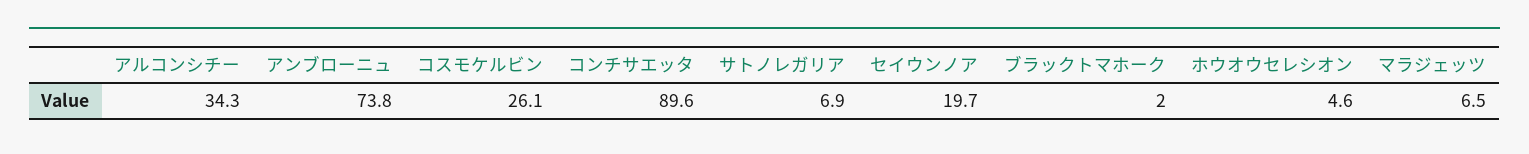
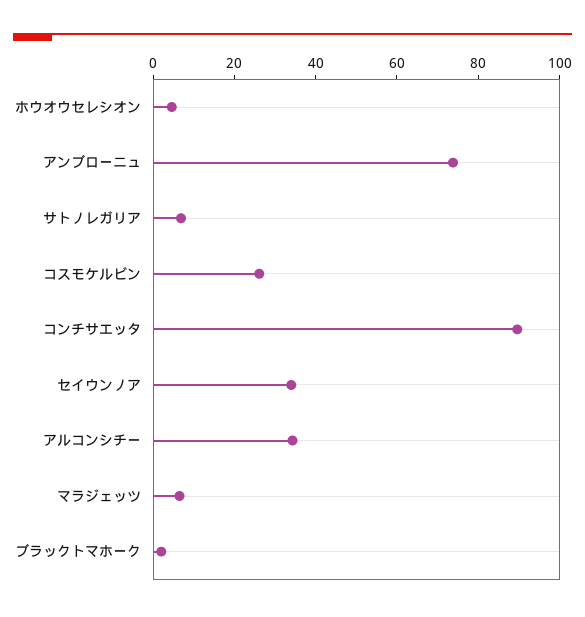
  {
    "アルコンシチー": 34.3,
    "アンブローニュ": 73.8,
    "コスモケルビン": 26.1,
    "コンチサエッタ": 89.6,
    "サトノレガリア": 6.9,
-   "セイウンノア": 19.7,
+   "セイウンノア": 35,
    "ブラックトマホーク": 2,
    "ホウオウセレシオン": 4.6,
    "マラジェッツ": 6.5
  }

